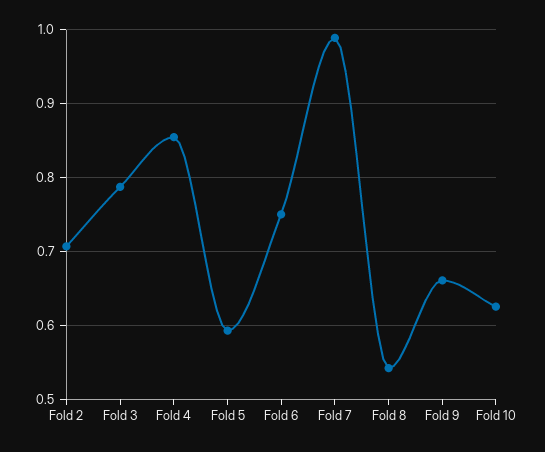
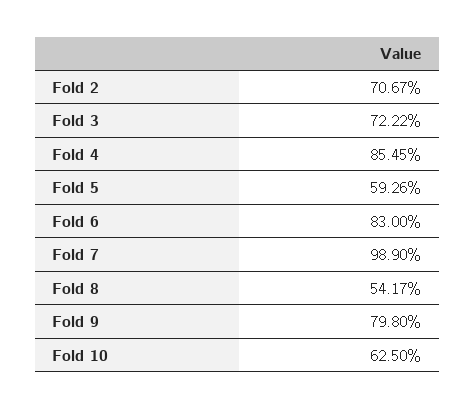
  {
    "Fold 2": 0.7067,
-   "Fold 3": 0.79,
+   "Fold 3": 0.7222,
    "Fold 4": 0.8545,
    "Fold 5": 0.5926,
-   "Fold 6": 0.75,
+   "Fold 6": 0.83,
    "Fold 7": 0.989,
    "Fold 8": 0.5417,
-   "Fold 9": 0.66,
+   "Fold 9": 0.798,
    "Fold 10": 0.625
  }

